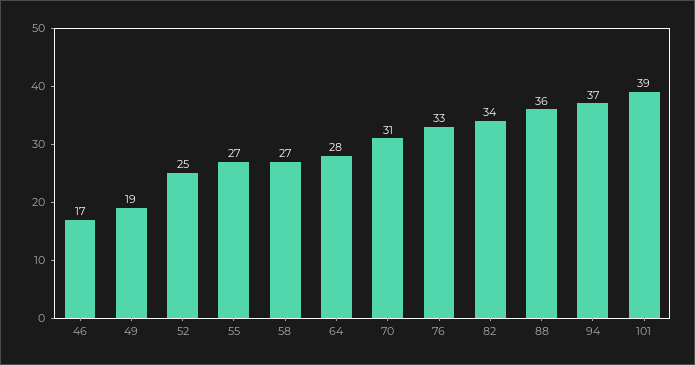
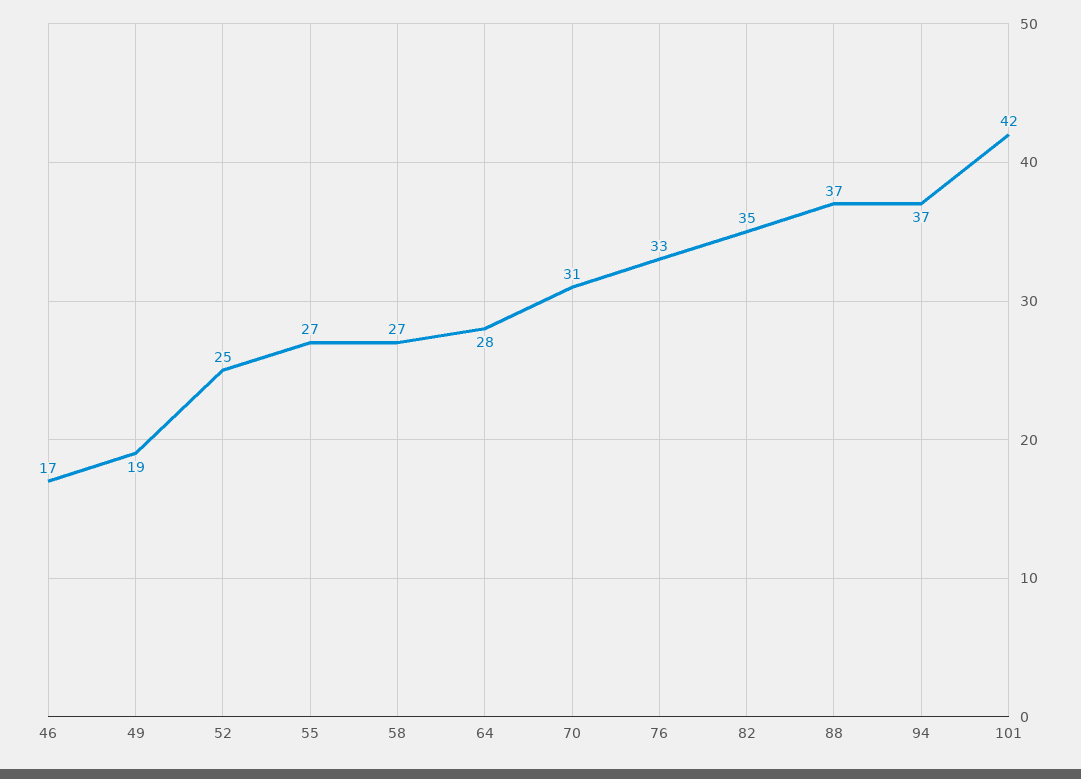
  {
    "46": 17,
    "49": 19,
    "52": 25,
    "55": 27,
    "58": 27,
    "64": 28,
    "70": 31,
    "76": 33,
-   "82": 34,
+   "82": 35,
-   "88": 36,
+   "88": 37,
    "94": 37,
-   "101": 39
+   "101": 42
  }

